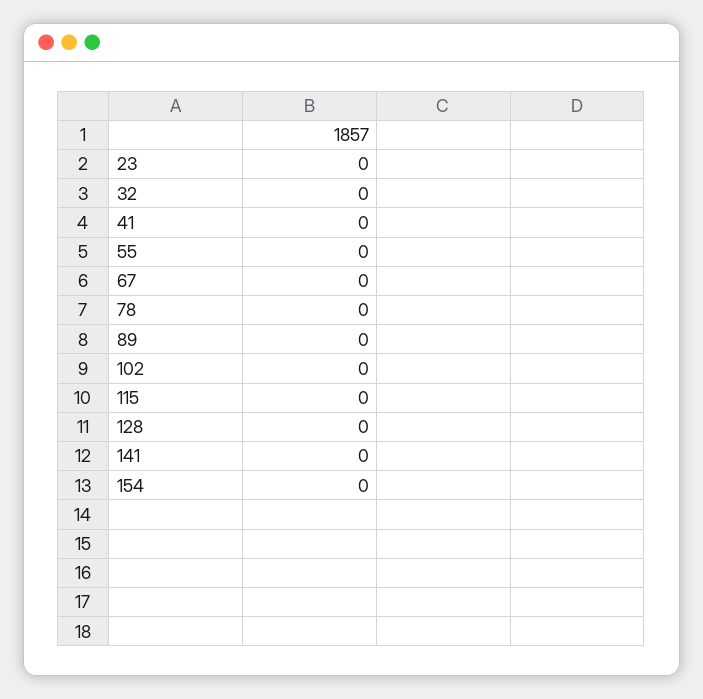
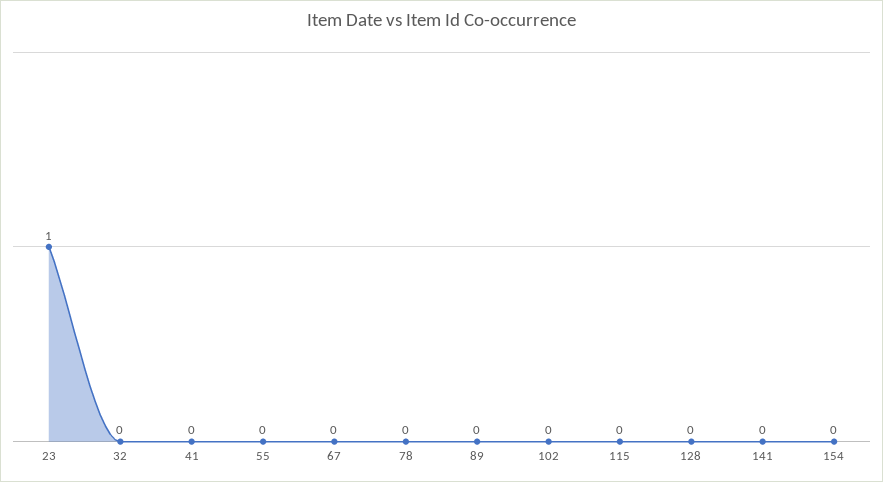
  {
-   "23": 0,
+   "23": 1,
    "32": 0,
    "41": 0,
    "55": 0,
    "67": 0,
    "78": 0,
    "89": 0,
    "102": 0,
    "115": 0,
    "128": 0,
    "141": 0,
    "154": 0
  }

